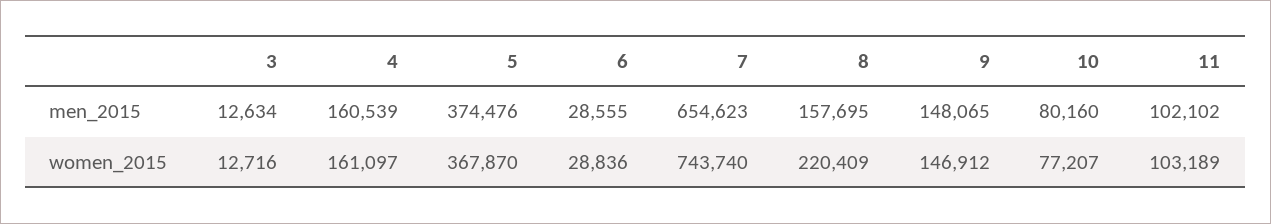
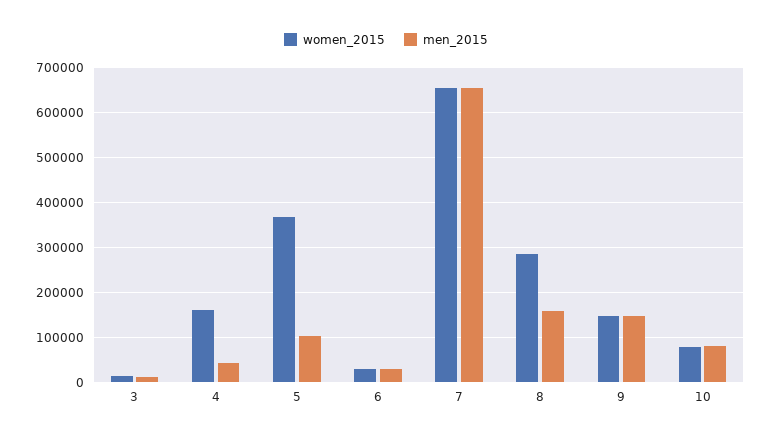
  {
    "men_2015": {
      "3": 12634,
-     "4": 160539,
+     "4": 40000,
-     "5": 374476,
+     "5": 100000,
      "6": 28555,
      "7": 654623,
      "8": 157695,
      "9": 148065,
-     "10": 80160,
+     "10": 80160
-     "11": 102102
    },
    "women_2015": {
      "3": 12716,
      "4": 161097,
      "5": 367870,
      "6": 28836,
-     "7": 743740,
+     "7": 660000,
-     "8": 220409,
+     "8": 280000,
      "9": 146912,
-     "10": 77207,
+     "10": 77207
-     "11": 103189
    }
  }

